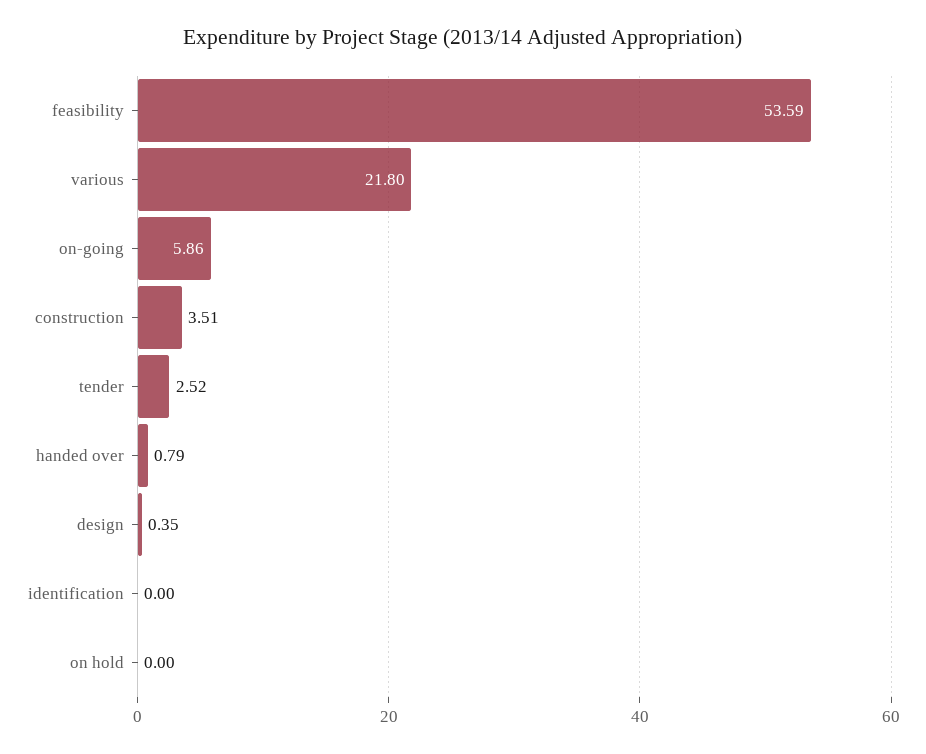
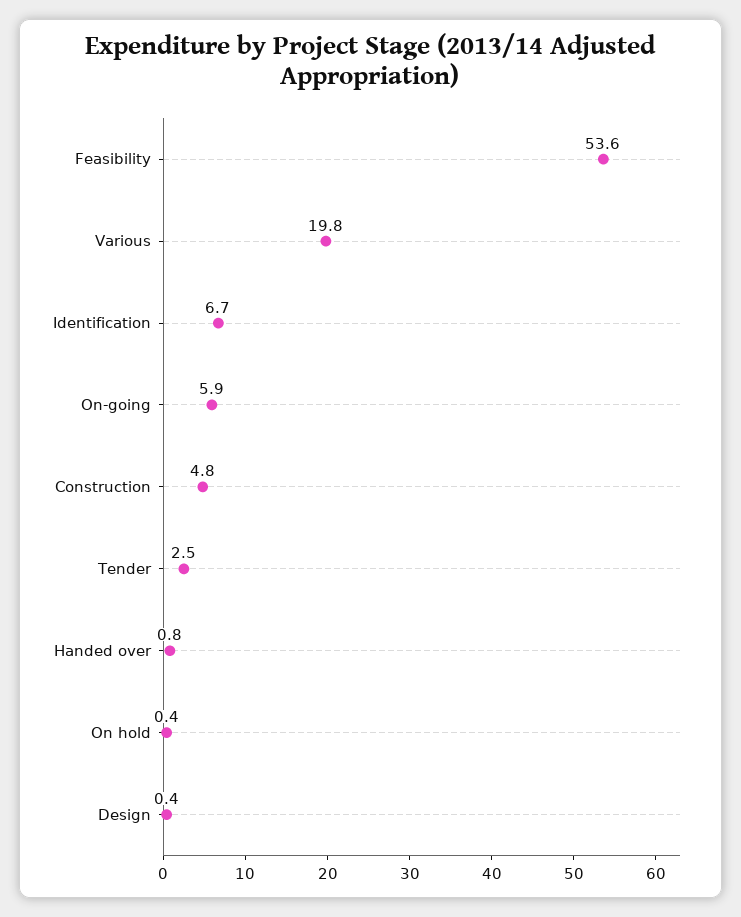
  {
    "feasibility": 53.59,
-   "various": 21.8,
+   "various": 19.8,
    "on-going": 5.86,
-   "construction": 3.51,
+   "construction": 4.8,
    "tender": 2.52,
    "handed over": 0.79,
    "design": 0.35,
-   "identification": 0,
+   "identification": 6.7,
-   "on hold": 0
+   "on hold": 0.4
  }

